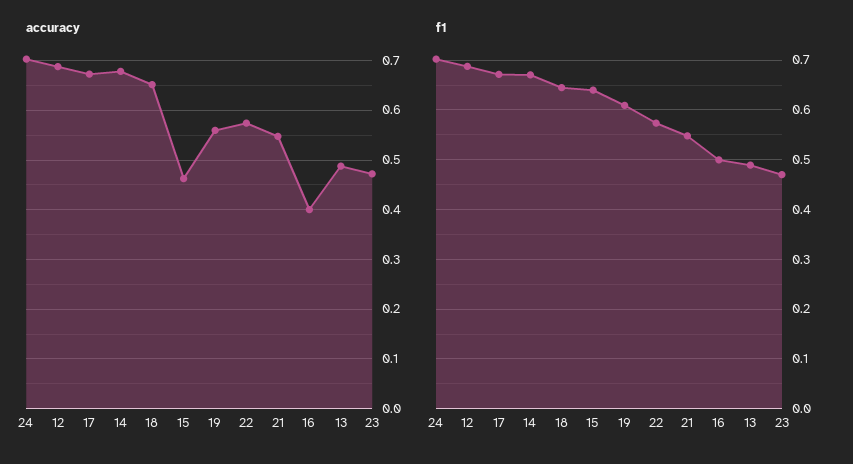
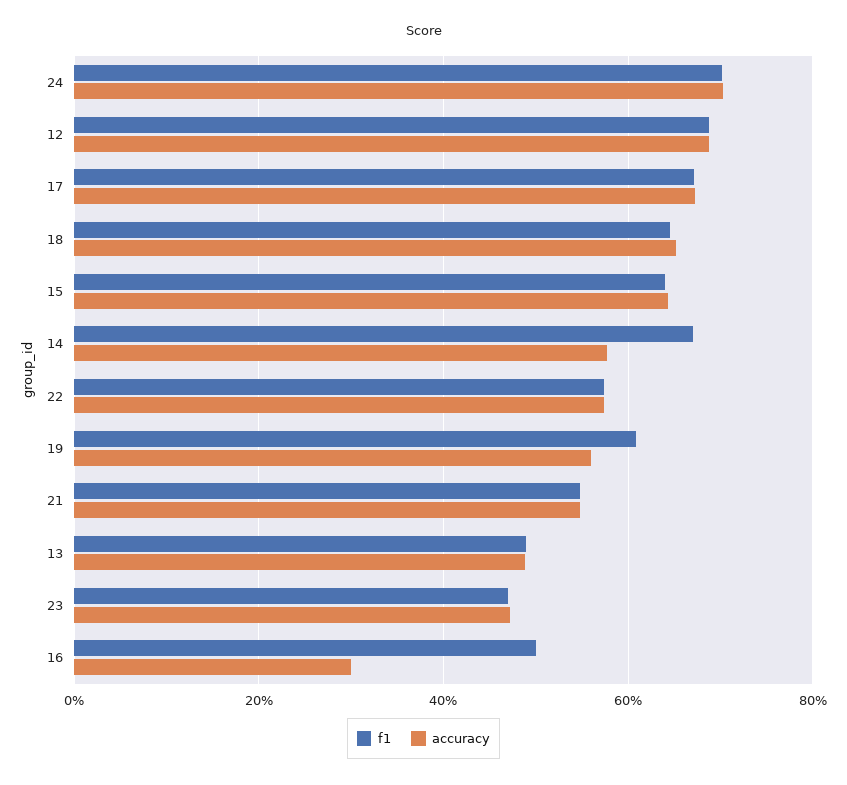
  {
    "accuracy": {
      "24": 0.7,
      "12": 0.68,
      "17": 0.68,
-     "14": 0.68,
+     "14": 0.58,
      "18": 0.66,
-     "15": 0.46,
+     "15": 0.64,
      "19": 0.56,
      "22": 0.58,
      "21": 0.54,
-     "16": 0.4,
+     "16": 0.3,
      "13": 0.48,
      "23": 0.48
    },
    "f1": {
      "24": 0.7,
      "12": 0.68,
      "17": 0.68,
      "14": 0.68,
      "18": 0.64,
      "15": 0.64,
      "19": 0.6,
      "22": 0.58,
      "21": 0.54,
      "16": 0.5,
      "13": 0.48,
      "23": 0.48
    }
  }

